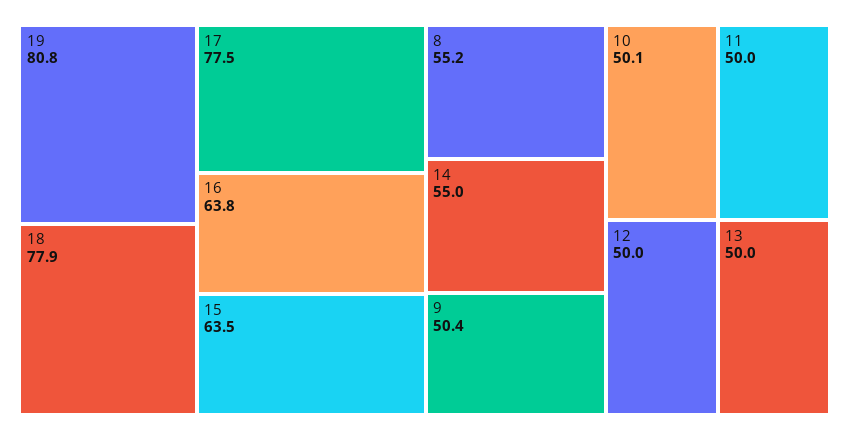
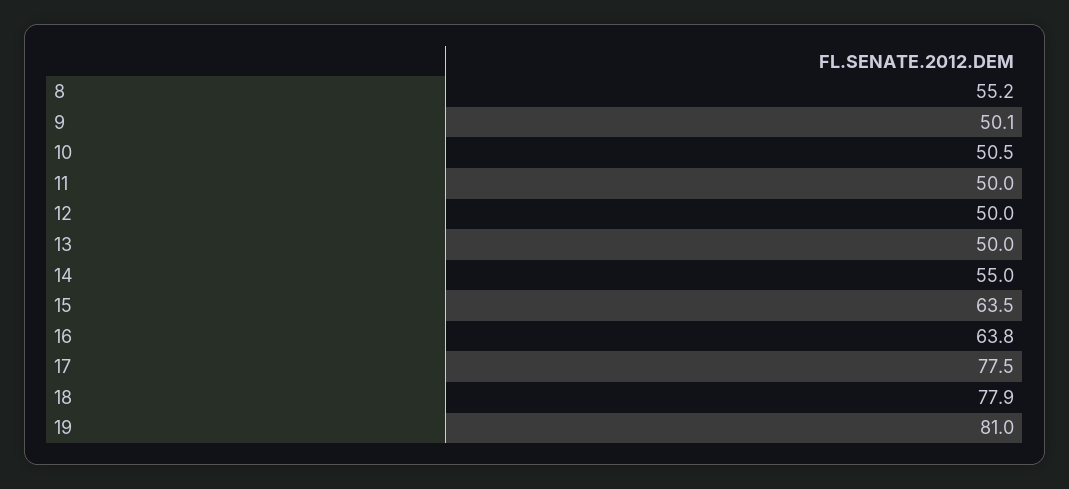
  {
-   "19": 80.8,
+   "19": 81,
    "18": 77.9,
    "17": 77.5,
    "16": 63.8,
    "15": 63.5,
    "8": 55.2,
    "14": 55,
-   "9": 50.4,
+   "9": 50.1,
-   "10": 50.1,
+   "10": 50.5,
    "11": 50,
    "12": 50,
    "13": 50
  }

